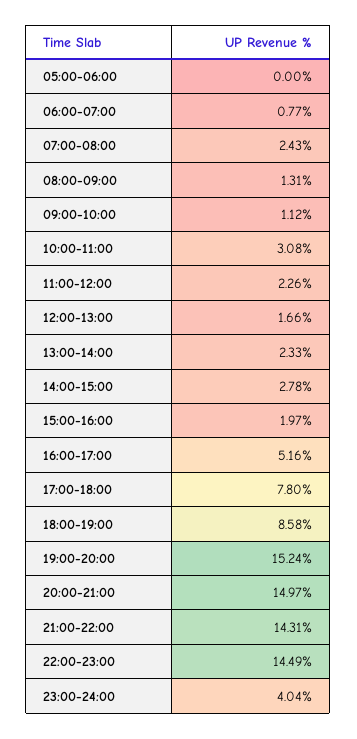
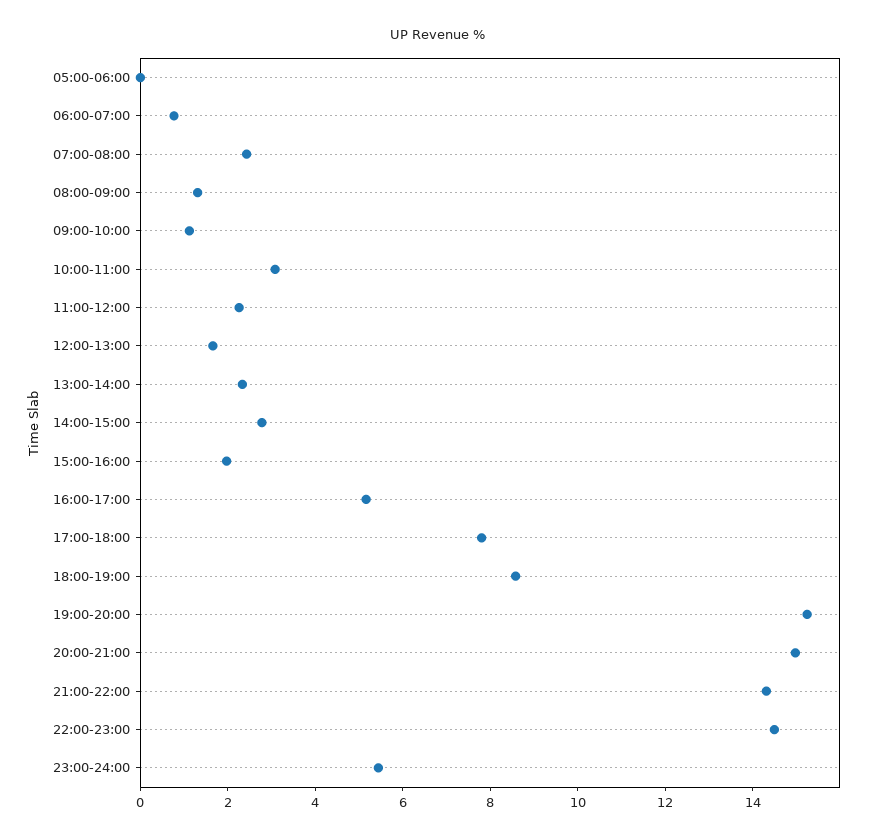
  {
    "05:00-06:00": 0,
    "06:00-07:00": 0.77,
    "07:00-08:00": 2.43,
    "08:00-09:00": 1.31,
    "09:00-10:00": 1.12,
    "10:00-11:00": 3.08,
    "11:00-12:00": 2.26,
    "12:00-13:00": 1.66,
    "13:00-14:00": 2.33,
    "14:00-15:00": 2.78,
    "15:00-16:00": 1.97,
    "16:00-17:00": 5.16,
    "17:00-18:00": 7.8,
    "18:00-19:00": 8.58,
    "19:00-20:00": 15.24,
    "20:00-21:00": 14.97,
    "21:00-22:00": 14.31,
    "22:00-23:00": 14.49,
-   "23:00-24:00": 4.04
+   "23:00-24:00": 5.5
  }

